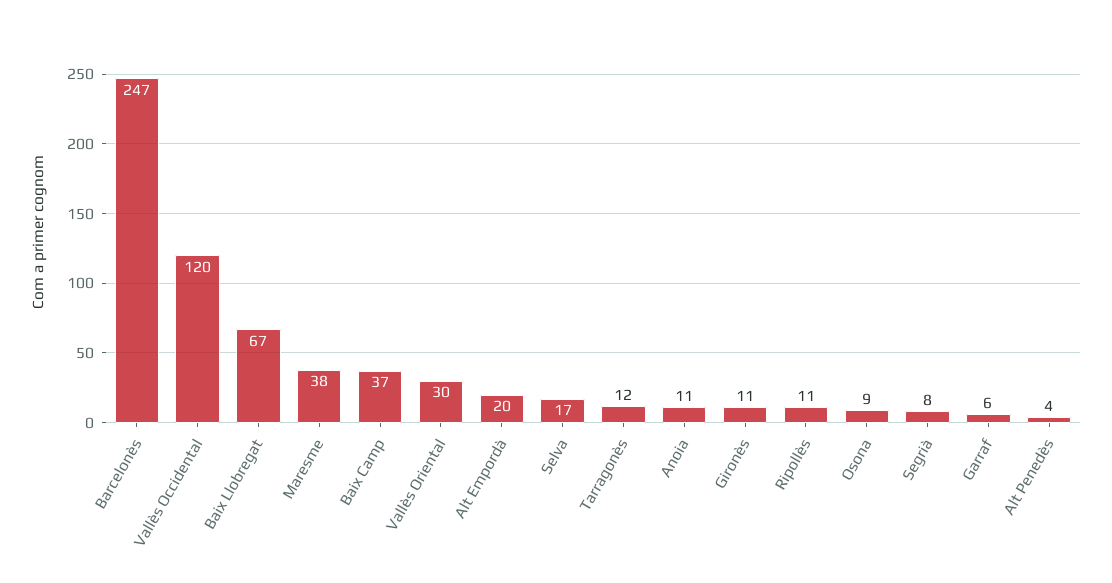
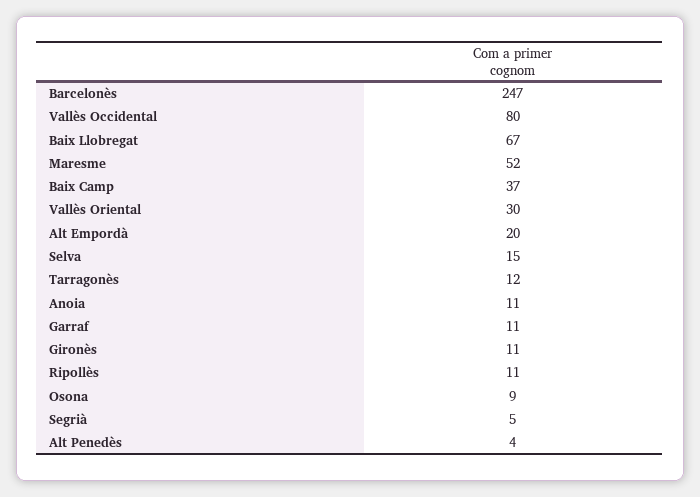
  {
    "Barcelonès": 247,
-   "Vallès Occidental": 120,
+   "Vallès Occidental": 80,
    "Baix Llobregat": 67,
-   "Maresme": 38,
+   "Maresme": 52,
    "Baix Camp": 37,
    "Vallès Oriental": 30,
    "Alt Empordà": 20,
-   "Selva": 17,
+   "Selva": 15,
    "Tarragonès": 12,
    "Anoia": 11,
    "Gironès": 11,
    "Ripollès": 11,
    "Osona": 9,
-   "Segrià": 8,
+   "Segrià": 5,
-   "Garraf": 6,
+   "Garraf": 11,
    "Alt Penedès": 4
  }

